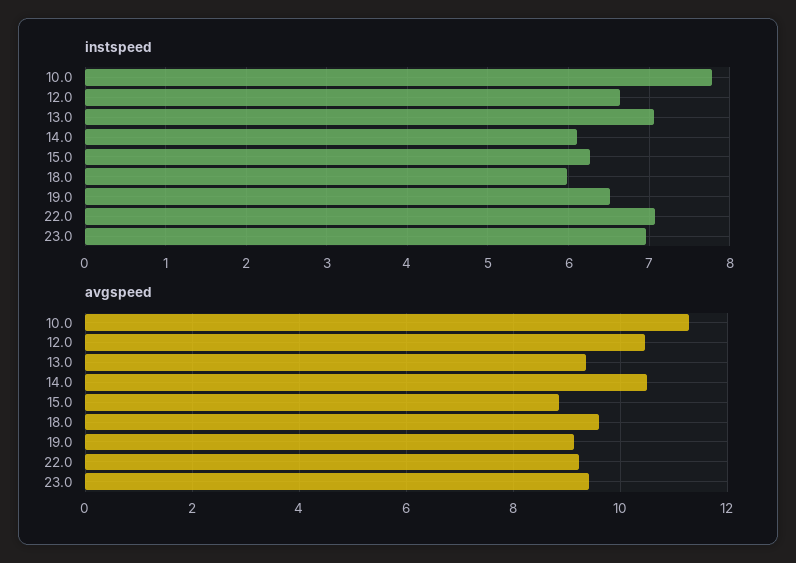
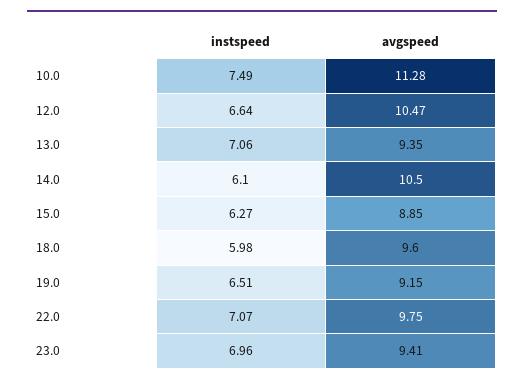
  {
    "instspeed": {
-     "10.0": 7.8,
+     "10.0": 7.49,
      "12.0": 6.64,
      "13.0": 7.06,
      "14.0": 6.1,
      "15.0": 6.27,
      "18.0": 5.98,
      "19.0": 6.51,
      "22.0": 7.07,
      "23.0": 6.96
    },
    "avgspeed": {
      "10.0": 11.28,
      "12.0": 10.47,
      "13.0": 9.35,
      "14.0": 10.5,
      "15.0": 8.85,
      "18.0": 9.6,
      "19.0": 9.15,
-     "22.0": 9.2,
+     "22.0": 9.75,
      "23.0": 9.41
    }
  }

